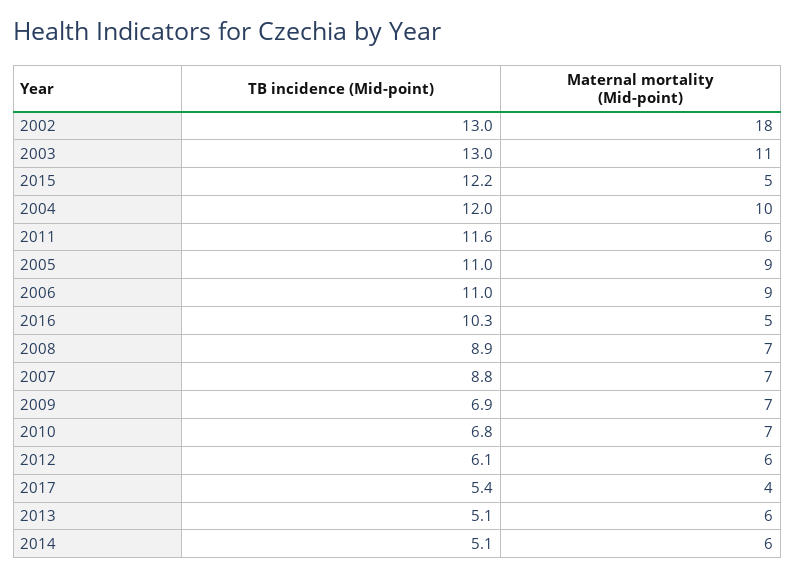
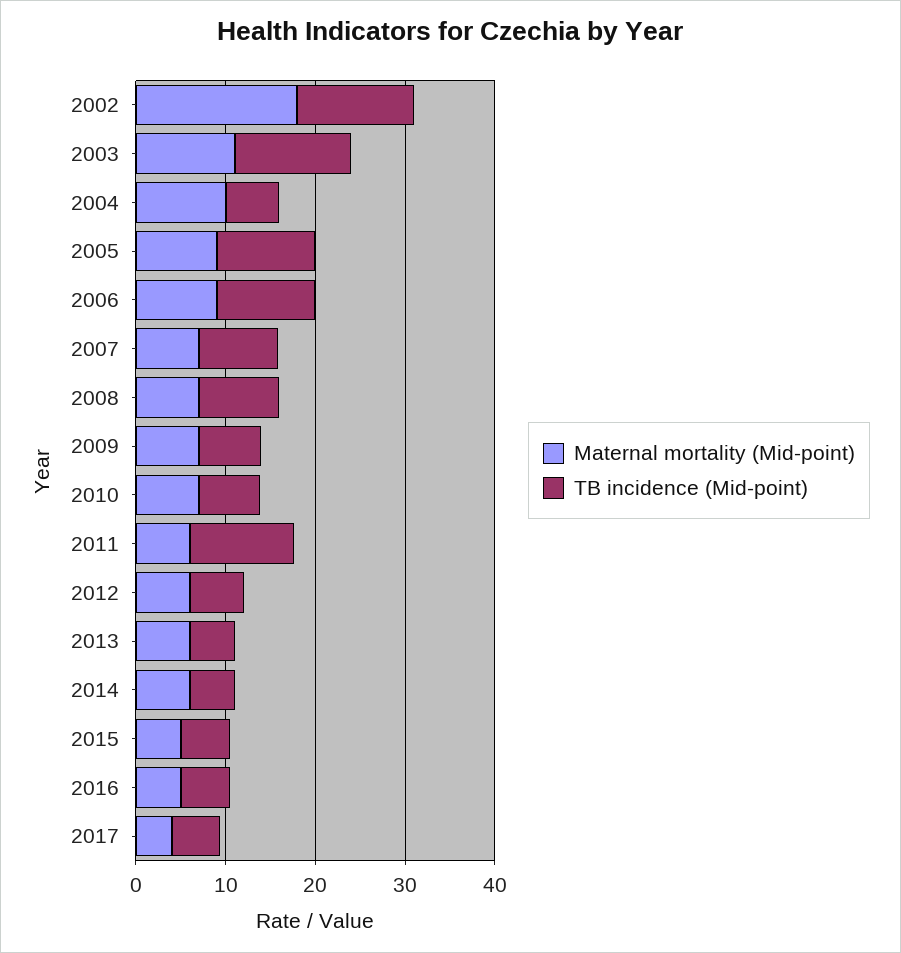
  {
    "TB incidence (Mid-point)": {
      "2002": 13,
      "2003": 13,
-     "2015": 12.2,
+     "2015": 6,
-     "2004": 12,
+     "2004": 6,
      "2011": 11.6,
      "2005": 11,
      "2006": 11,
-     "2016": 10.3,
+     "2016": 6,
      "2008": 8.9,
      "2007": 8.8,
      "2009": 6.9,
      "2010": 6.8,
      "2012": 6.1,
      "2017": 5.4,
      "2013": 5.1,
      "2014": 5.1
    },
    "Maternal mortality (Mid-point)": {
      "2002": 18,
      "2003": 11,
      "2015": 5,
      "2004": 10,
      "2011": 6,
      "2005": 9,
      "2006": 9,
      "2016": 5,
      "2008": 7,
      "2007": 7,
      "2009": 7,
      "2010": 7,
      "2012": 6,
      "2017": 4,
      "2013": 6,
      "2014": 6
    }
  }

